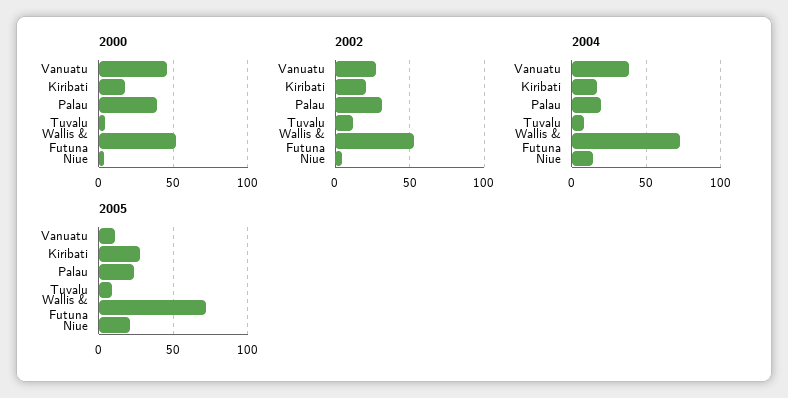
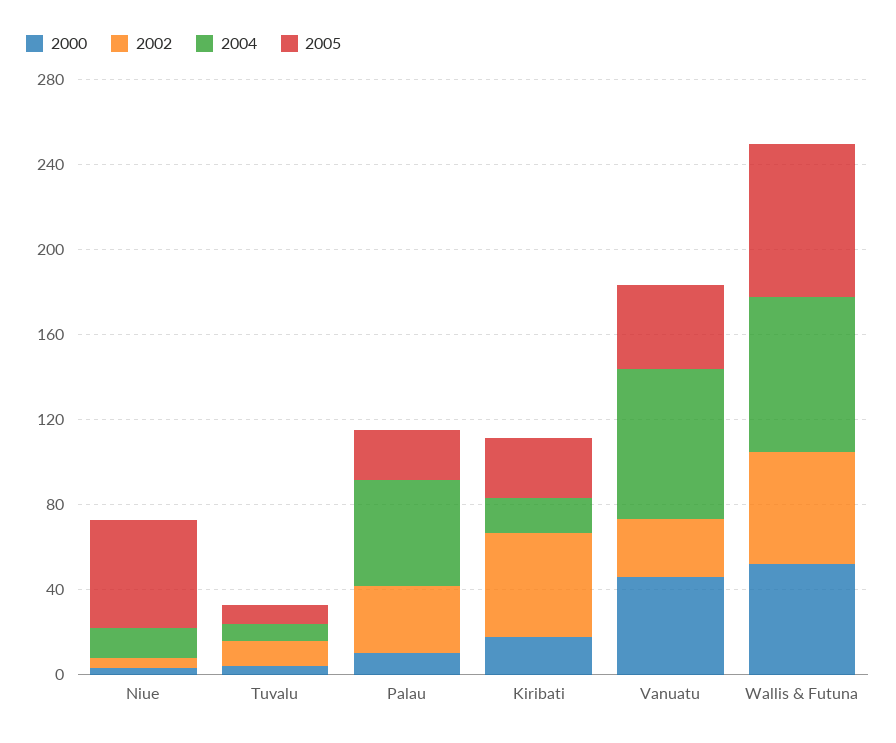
  {
    "2000": {
      "Vanuatu": 45,
      "Kiribati": 20,
-     "Palau": 40,
+     "Palau": 10,
      "Tuvalu": 5,
      "Wallis & Futuna": 50,
      "Niue": 5
    },
    "2002": {
      "Vanuatu": 25,
-     "Kiribati": 20,
+     "Kiribati": 50,
      "Palau": 30,
      "Tuvalu": 10,
      "Wallis & Futuna": 55,
      "Niue": 5
    },
    "2004": {
-     "Vanuatu": 40,
+     "Vanuatu": 70,
      "Kiribati": 15,
-     "Palau": 20,
+     "Palau": 50,
      "Tuvalu": 10,
      "Wallis & Futuna": 75,
      "Niue": 15
    },
    "2005": {
-     "Vanuatu": 10,
+     "Vanuatu": 40,
      "Kiribati": 30,
      "Palau": 25,
      "Tuvalu": 10,
      "Wallis & Futuna": 70,
-     "Niue": 20
+     "Niue": 50
    }
  }

